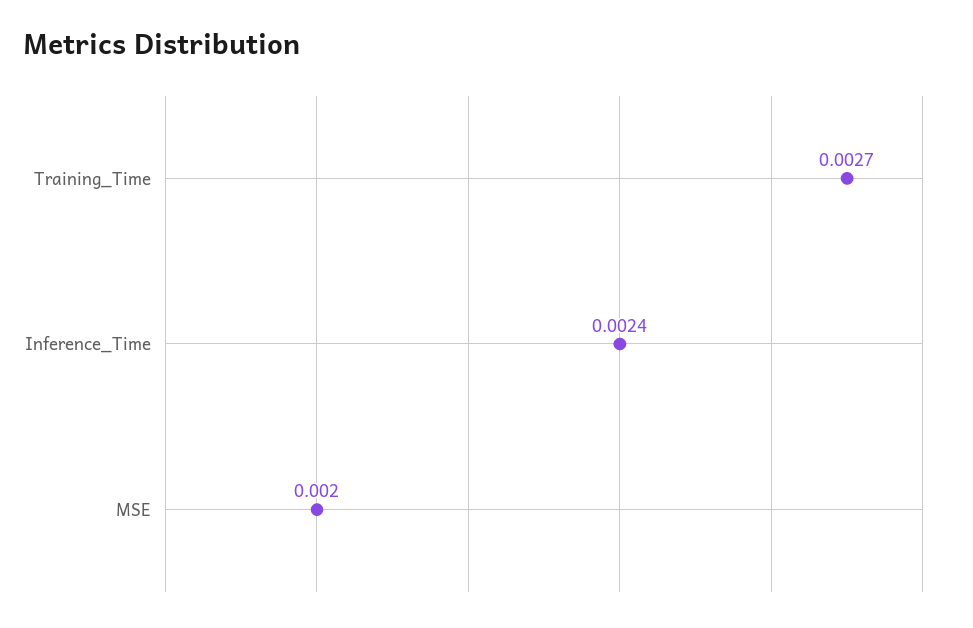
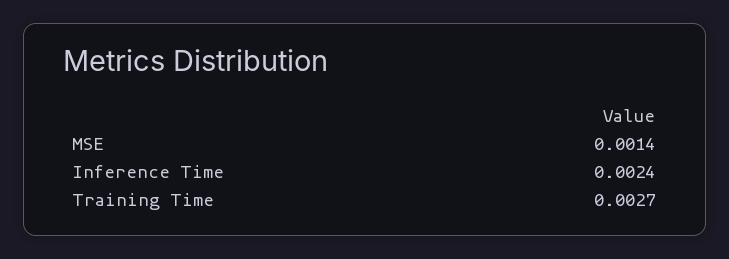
  {
    "Training_Time": 0.0027,
    "Inference_Time": 0.0024,
-   "MSE": 0.002
+   "MSE": 0.0014
  }

